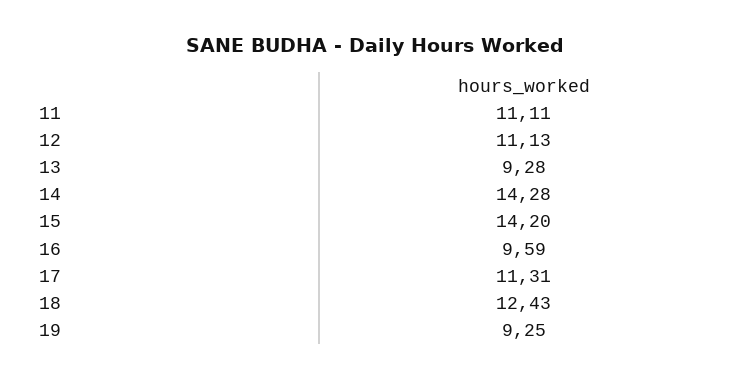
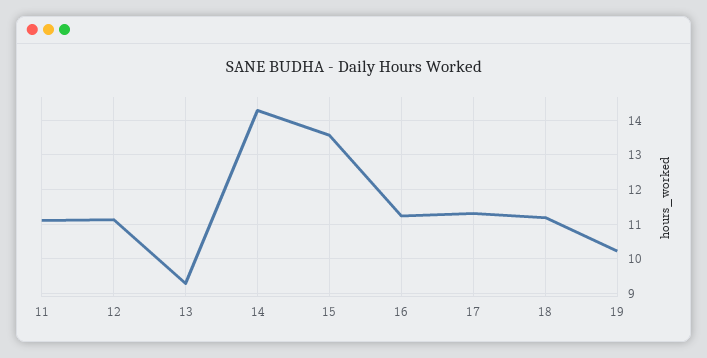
  {
    "11": 11.11,
    "12": 11.13,
    "13": 9.28,
    "14": 14.28,
-   "15": 14.2,
+   "15": 13.6,
-   "16": 9.59,
+   "16": 11.2,
    "17": 11.31,
-   "18": 12.43,
+   "18": 11.2,
-   "19": 9.25
+   "19": 10.2
  }

